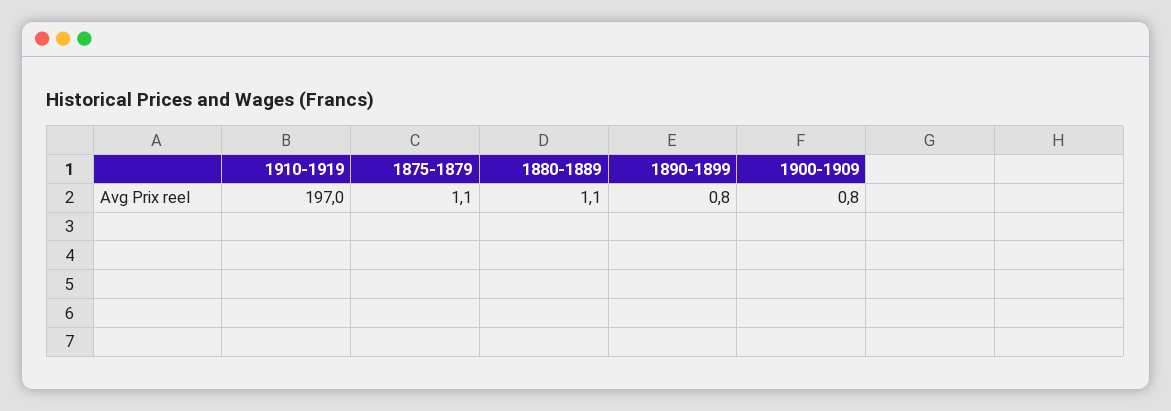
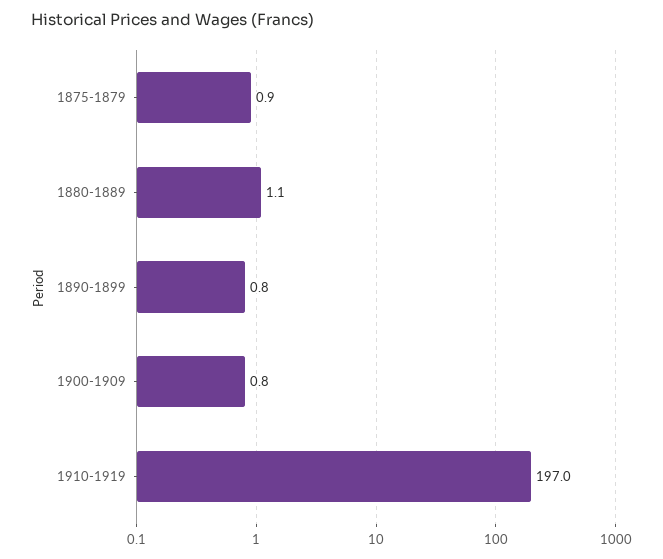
  {
    "1910-1919": 197,
-   "1875-1879": 1.1,
+   "1875-1879": 0.9,
    "1880-1889": 1.1,
    "1890-1899": 0.8,
    "1900-1909": 0.8
  }

